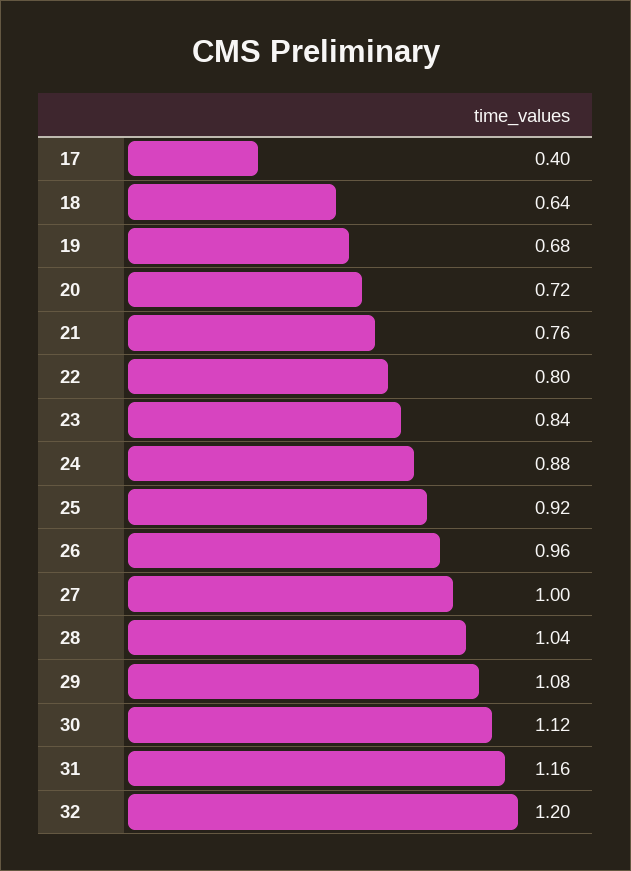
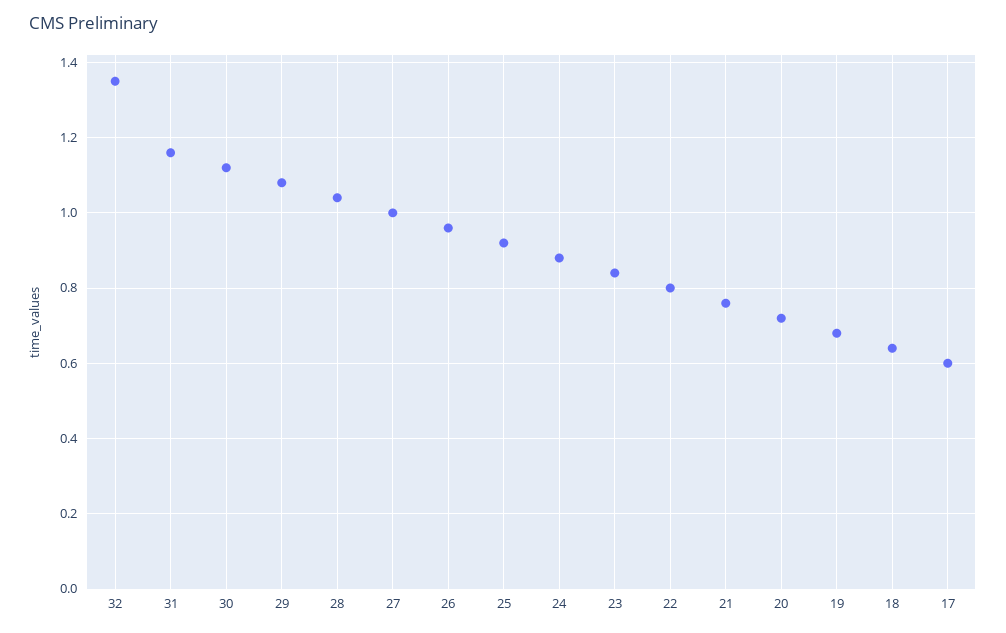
  {
-   "17": 0.4,
+   "17": 0.6,
    "18": 0.64,
    "19": 0.68,
    "20": 0.72,
    "21": 0.76,
    "22": 0.8,
    "23": 0.84,
    "24": 0.88,
    "25": 0.92,
    "26": 0.96,
    "27": 1,
    "28": 1.04,
    "29": 1.08,
    "30": 1.12,
    "31": 1.16,
-   "32": 1.2
+   "32": 1.35
  }

